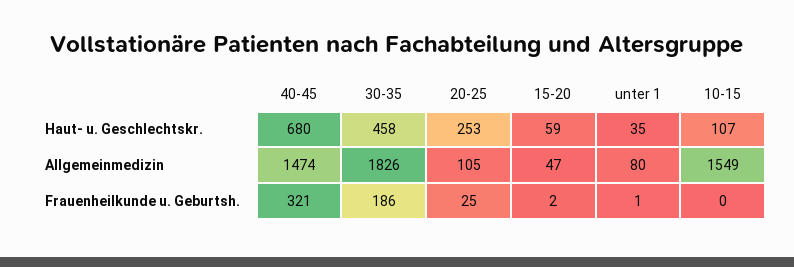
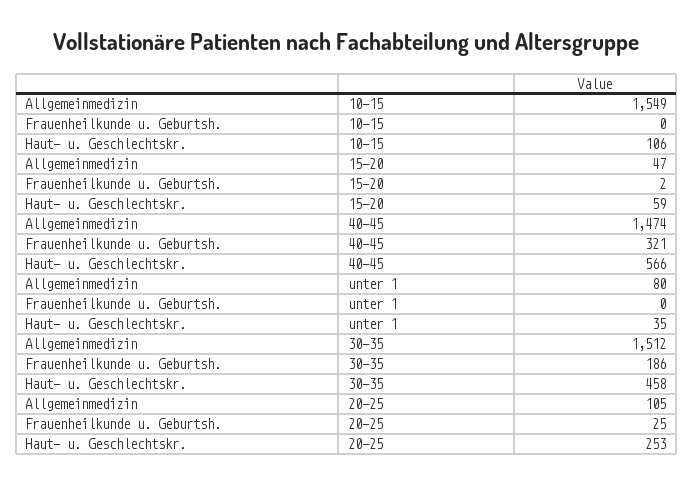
  {
    "40-45": {
-     "Haut- u. Geschlechtskr.": 680,
+     "Haut- u. Geschlechtskr.": 566,
      "Allgemeinmedizin": 1474,
      "Frauenheilkunde u. Geburtsh.": 321
    },
    "30-35": {
      "Haut- u. Geschlechtskr.": 458,
-     "Allgemeinmedizin": 1826,
+     "Allgemeinmedizin": 1512,
      "Frauenheilkunde u. Geburtsh.": 186
    },
    "20-25": {
      "Haut- u. Geschlechtskr.": 253,
      "Allgemeinmedizin": 105,
      "Frauenheilkunde u. Geburtsh.": 25
    },
    "15-20": {
      "Haut- u. Geschlechtskr.": 59,
      "Allgemeinmedizin": 47,
      "Frauenheilkunde u. Geburtsh.": 2
    },
    "unter 1": {
      "Haut- u. Geschlechtskr.": 35,
      "Allgemeinmedizin": 80,
-     "Frauenheilkunde u. Geburtsh.": 1
+     "Frauenheilkunde u. Geburtsh.": 0
    },
    "10-15": {
-     "Haut- u. Geschlechtskr.": 107,
+     "Haut- u. Geschlechtskr.": 106,
      "Allgemeinmedizin": 1549,
      "Frauenheilkunde u. Geburtsh.": 0
    }
  }

